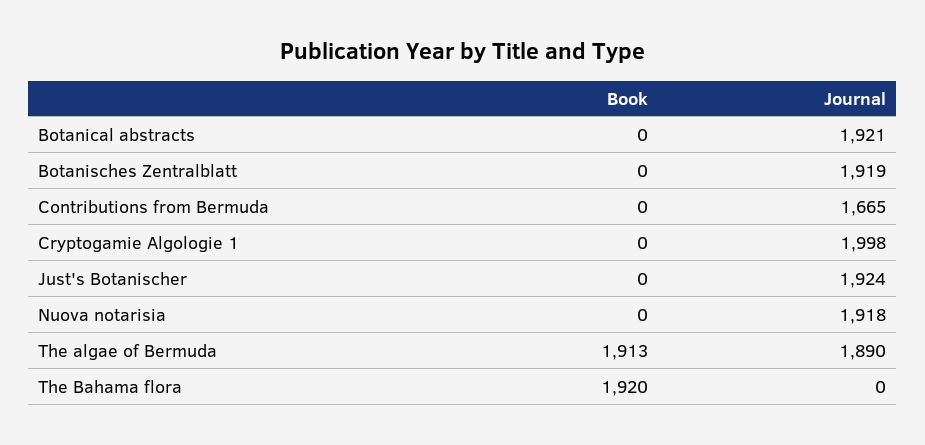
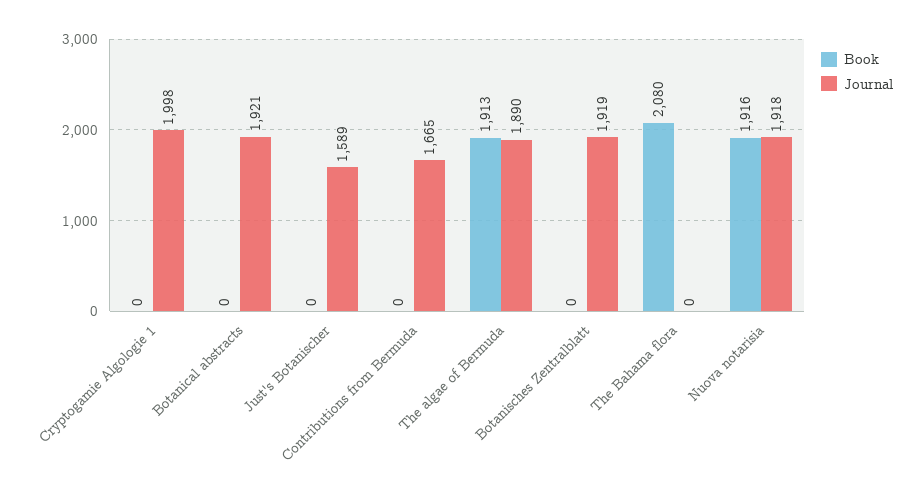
  {
    "Book": {
      "Botanical abstracts": 0,
      "Botanisches Zentralblatt": 0,
      "Contributions from Bermuda": 0,
      "Cryptogamie Algologie 1": 0,
      "Just's Botanischer": 0,
-     "Nuova notarisia": 0,
+     "Nuova notarisia": 1916,
      "The algae of Bermuda": 1913,
-     "The Bahama flora": 1920
+     "The Bahama flora": 2080
    },
    "Journal": {
      "Botanical abstracts": 1921,
      "Botanisches Zentralblatt": 1919,
      "Contributions from Bermuda": 1665,
      "Cryptogamie Algologie 1": 1998,
-     "Just's Botanischer": 1924,
+     "Just's Botanischer": 1589,
      "Nuova notarisia": 1918,
      "The algae of Bermuda": 1890,
      "The Bahama flora": 0
    }
  }

